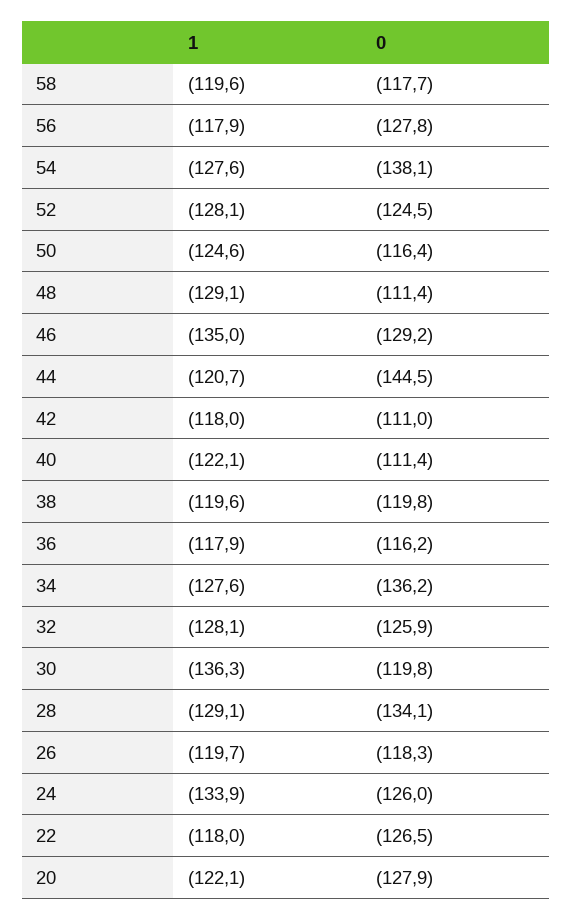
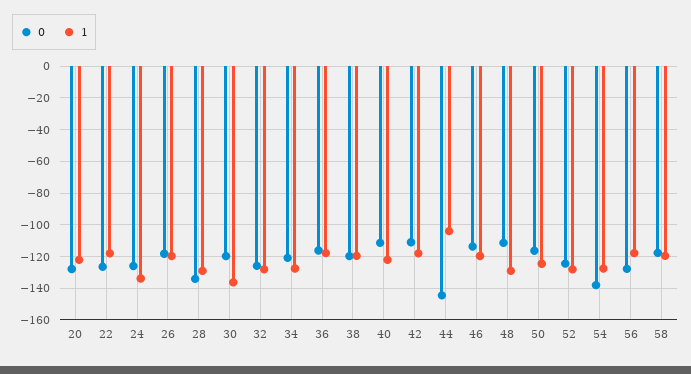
  {
    "1": {
      "58": -119.6,
      "56": -117.9,
      "54": -127.6,
      "52": -128.1,
      "50": -124.6,
      "48": -129.1,
-     "46": -135,
+     "46": -120,
-     "44": -120.7,
+     "44": -105,
      "42": -118,
      "40": -122.1,
      "38": -119.6,
      "36": -117.9,
      "34": -127.6,
      "32": -128.1,
      "30": -136.3,
      "28": -129.1,
      "26": -119.7,
      "24": -133.9,
      "22": -118,
      "20": -122.1
    },
    "0": {
      "58": -117.7,
      "56": -127.8,
      "54": -138.1,
      "52": -124.5,
      "50": -116.4,
      "48": -111.4,
-     "46": -129.2,
+     "46": -115,
      "44": -144.5,
      "42": -111,
      "40": -111.4,
      "38": -119.8,
      "36": -116.2,
-     "34": -136.2,
+     "34": -120,
      "32": -125.9,
      "30": -119.8,
      "28": -134.1,
      "26": -118.3,
      "24": -126,
      "22": -126.5,
      "20": -127.9
    }
  }

